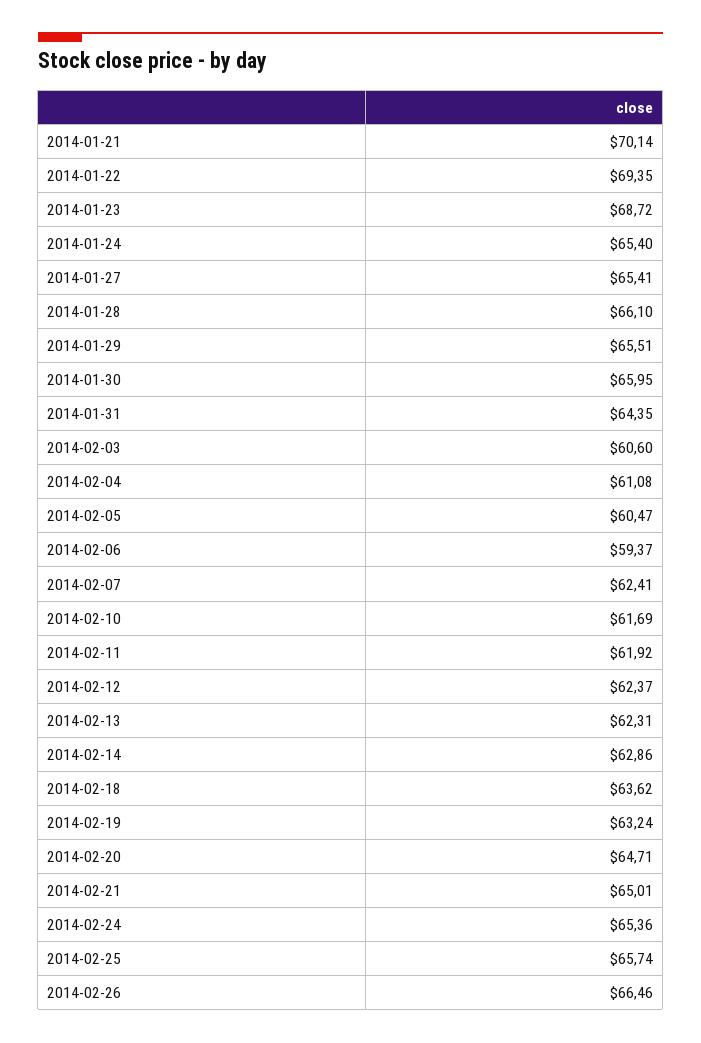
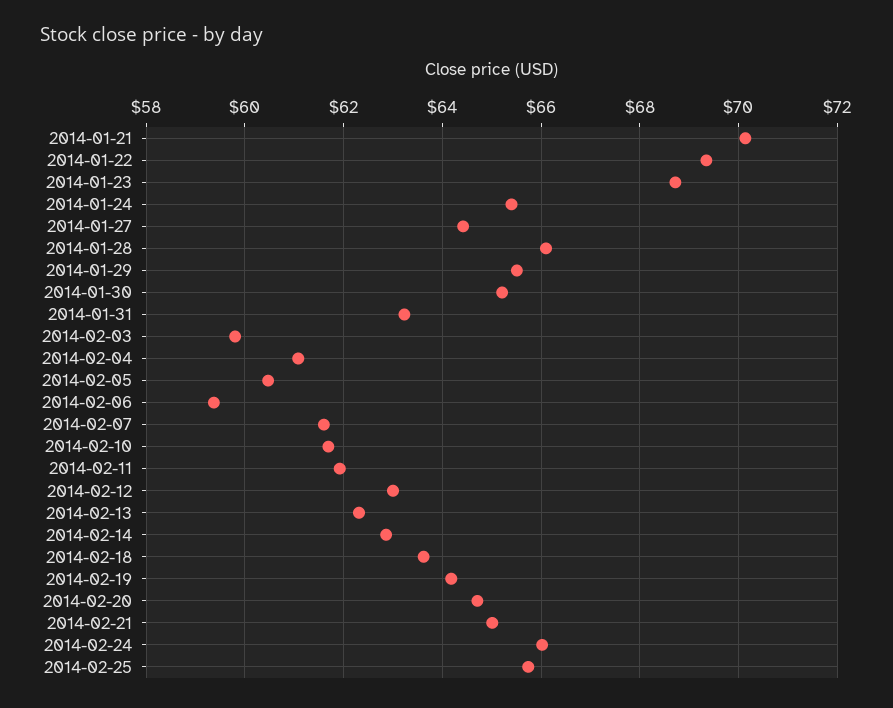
  {
    "2014-01-21": 70.14,
    "2014-01-22": 69.35,
    "2014-01-23": 68.72,
    "2014-01-24": 65.4,
-   "2014-01-27": 65.41,
+   "2014-01-27": 64.4,
    "2014-01-28": 66.1,
    "2014-01-29": 65.51,
-   "2014-01-30": 65.95,
+   "2014-01-30": 65.2,
-   "2014-01-31": 64.35,
+   "2014-01-31": 63.2,
-   "2014-02-03": 60.6,
+   "2014-02-03": 59.8,
    "2014-02-04": 61.08,
    "2014-02-05": 60.47,
    "2014-02-06": 59.37,
-   "2014-02-07": 62.41,
+   "2014-02-07": 61.6,
    "2014-02-10": 61.69,
    "2014-02-11": 61.92,
-   "2014-02-12": 62.37,
+   "2014-02-12": 63,
    "2014-02-13": 62.31,
    "2014-02-14": 62.86,
    "2014-02-18": 63.62,
-   "2014-02-19": 63.24,
+   "2014-02-19": 64.2,
    "2014-02-20": 64.71,
    "2014-02-21": 65.01,
-   "2014-02-24": 65.36,
+   "2014-02-24": 66,
-   "2014-02-25": 65.74,
+   "2014-02-25": 65.74
-   "2014-02-26": 66.46
  }

